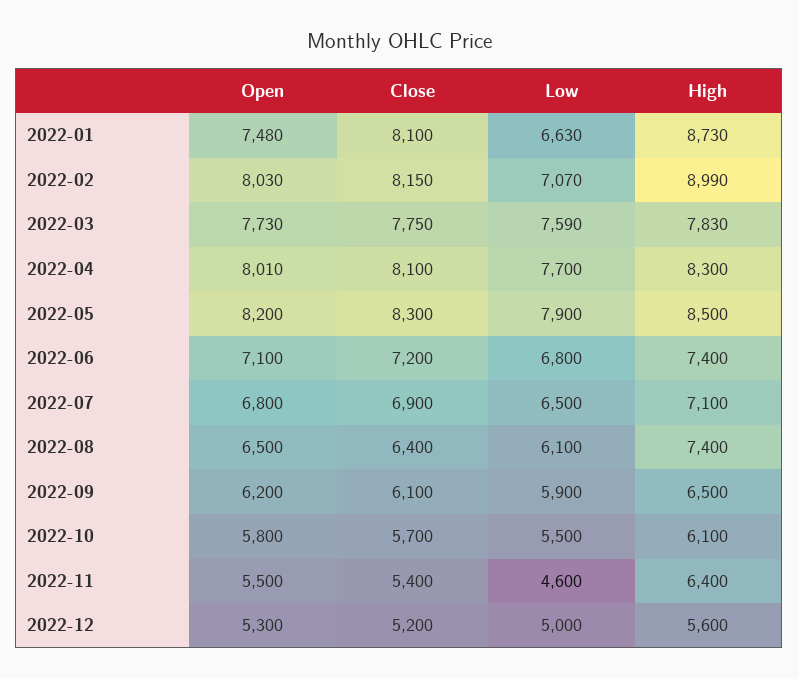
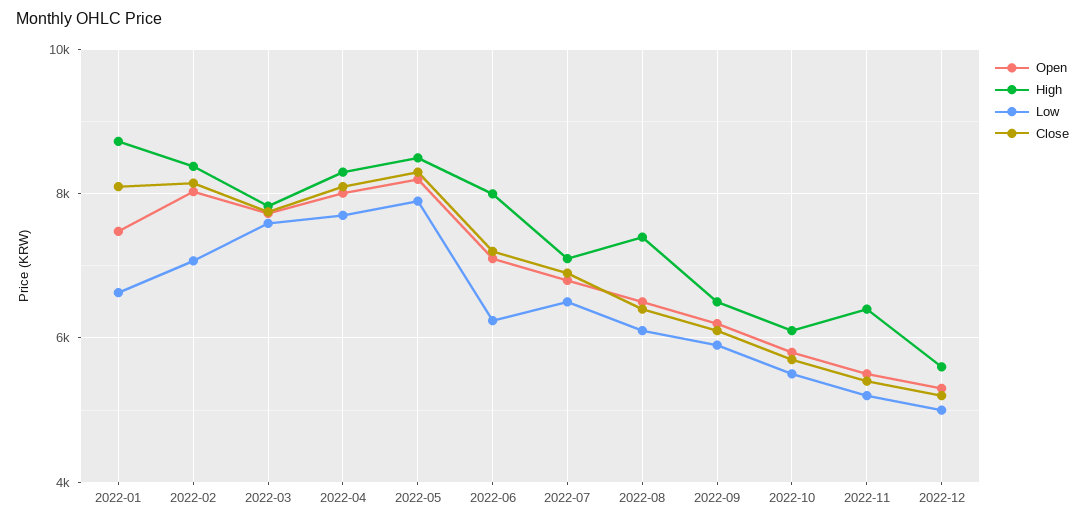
  {
    "Open": {
      "2022-01": 7480,
      "2022-02": 8030,
      "2022-03": 7730,
      "2022-04": 8010,
      "2022-05": 8200,
      "2022-06": 7100,
      "2022-07": 6800,
      "2022-08": 6500,
      "2022-09": 6200,
      "2022-10": 5800,
      "2022-11": 5500,
      "2022-12": 5300
    },
    "Close": {
      "2022-01": 8100,
      "2022-02": 8150,
      "2022-03": 7750,
      "2022-04": 8100,
      "2022-05": 8300,
      "2022-06": 7200,
      "2022-07": 6900,
      "2022-08": 6400,
      "2022-09": 6100,
      "2022-10": 5700,
      "2022-11": 5400,
      "2022-12": 5200
    },
    "Low": {
      "2022-01": 6630,
      "2022-02": 7070,
      "2022-03": 7590,
      "2022-04": 7700,
      "2022-05": 7900,
-     "2022-06": 6800,
+     "2022-06": 6200,
      "2022-07": 6500,
      "2022-08": 6100,
      "2022-09": 5900,
      "2022-10": 5500,
-     "2022-11": 4600,
+     "2022-11": 5200,
      "2022-12": 5000
    },
    "High": {
      "2022-01": 8730,
-     "2022-02": 8990,
+     "2022-02": 8400,
      "2022-03": 7830,
      "2022-04": 8300,
      "2022-05": 8500,
-     "2022-06": 7400,
+     "2022-06": 8000,
      "2022-07": 7100,
      "2022-08": 7400,
      "2022-09": 6500,
      "2022-10": 6100,
      "2022-11": 6400,
      "2022-12": 5600
    }
  }

